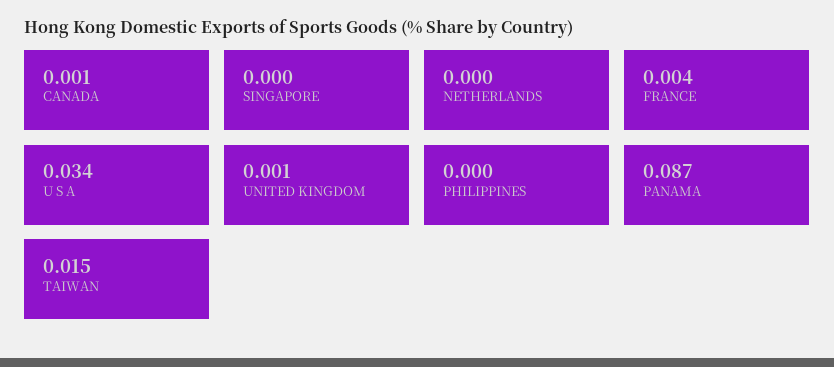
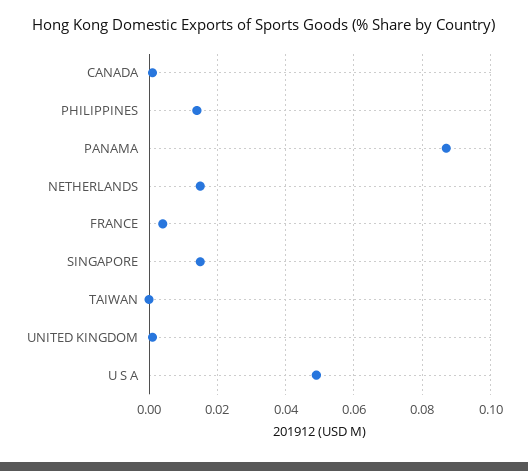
  {
    "CANADA": 0.001,
-   "SINGAPORE": 0,
+   "SINGAPORE": 0.015,
-   "NETHERLANDS": 0,
+   "NETHERLANDS": 0.015,
    "FRANCE": 0.004,
-   "U S A": 0.034,
+   "U S A": 0.05,
    "UNITED KINGDOM": 0.001,
-   "PHILIPPINES": 0,
+   "PHILIPPINES": 0.015,
    "PANAMA": 0.087,
-   "TAIWAN": 0.015
+   "TAIWAN": 0
  }

